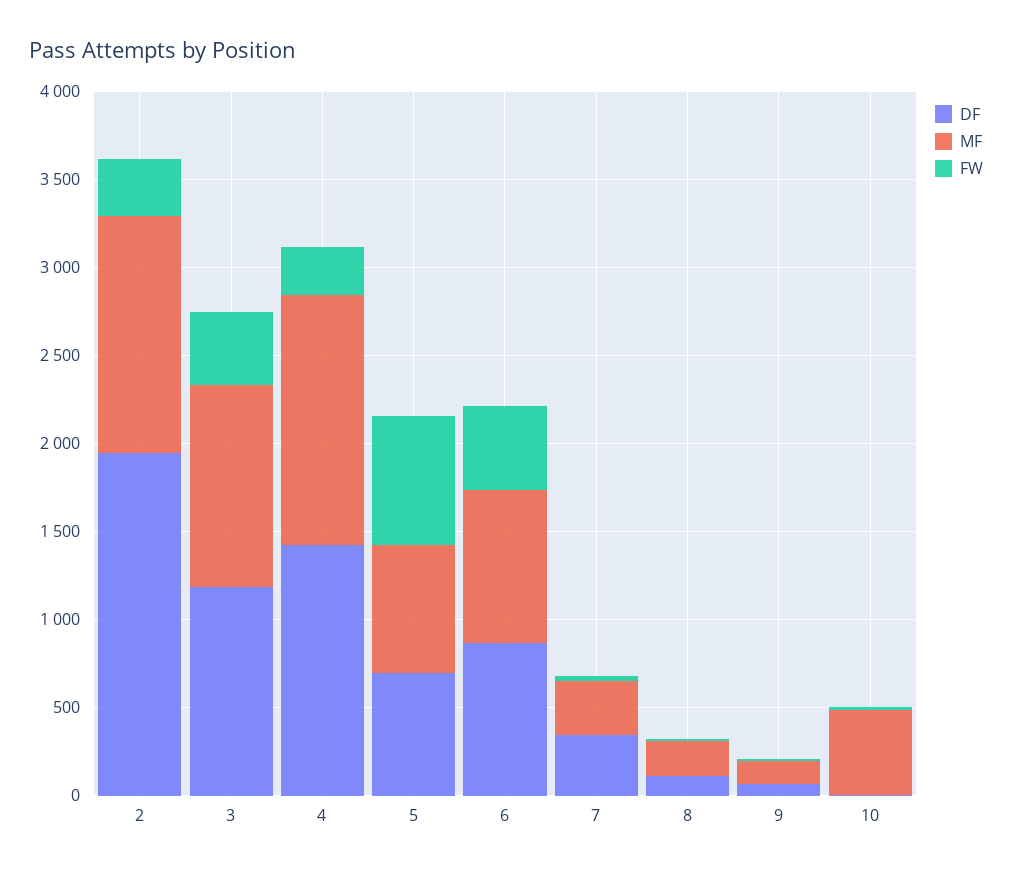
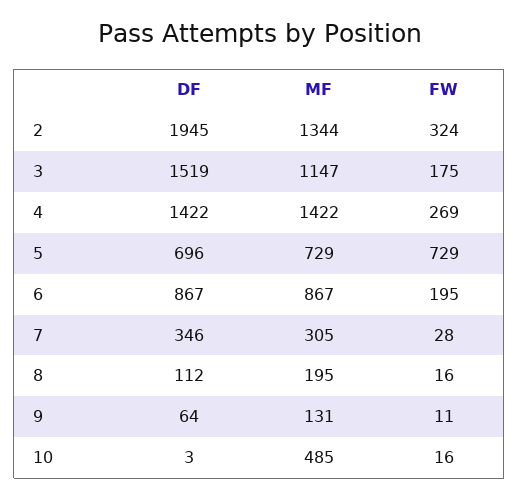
  {
    "DF": {
      "2": 1945,
-     "3": 1200,
+     "3": 1519,
      "4": 1422,
      "5": 696,
      "6": 867,
      "7": 346,
      "8": 112,
      "9": 64,
      "10": 3
    },
    "MF": {
      "2": 1344,
      "3": 1147,
      "4": 1422,
      "5": 729,
      "6": 867,
      "7": 305,
      "8": 195,
      "9": 131,
      "10": 485
    },
    "FW": {
      "2": 324,
-     "3": 400,
+     "3": 175,
      "4": 269,
      "5": 729,
-     "6": 500,
+     "6": 195,
      "7": 28,
      "8": 16,
      "9": 11,
      "10": 16
    }
  }

